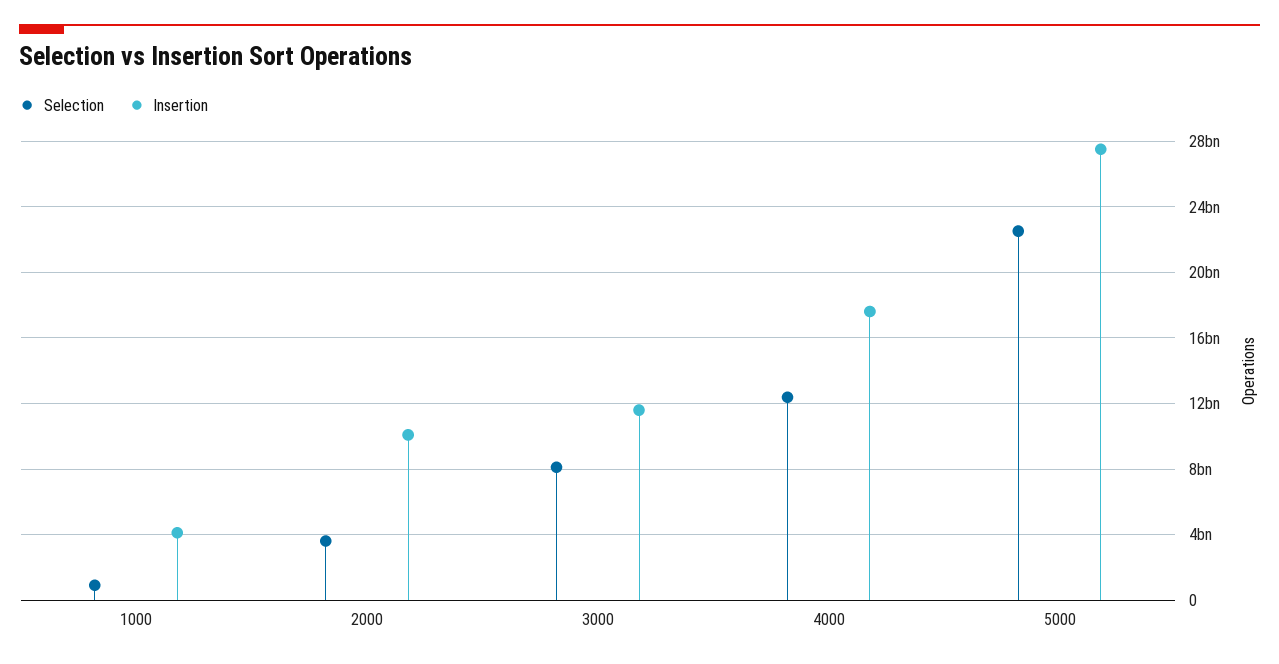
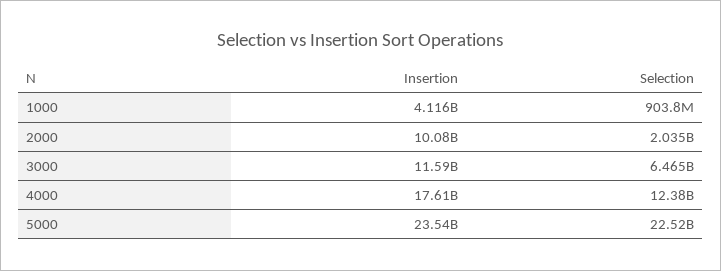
  {
    "Selection": {
      "1000": 903800000,
-     "2000": 3500000000,
+     "2000": 2035000000,
-     "3000": 8000000000,
+     "3000": 6465000000,
      "4000": 12380000000,
      "5000": 22520000000
    },
    "Insertion": {
      "1000": 4116000000,
      "2000": 10080000000,
      "3000": 11590000000,
      "4000": 17610000000,
-     "5000": 27500000000
+     "5000": 23540000000
    }
  }

